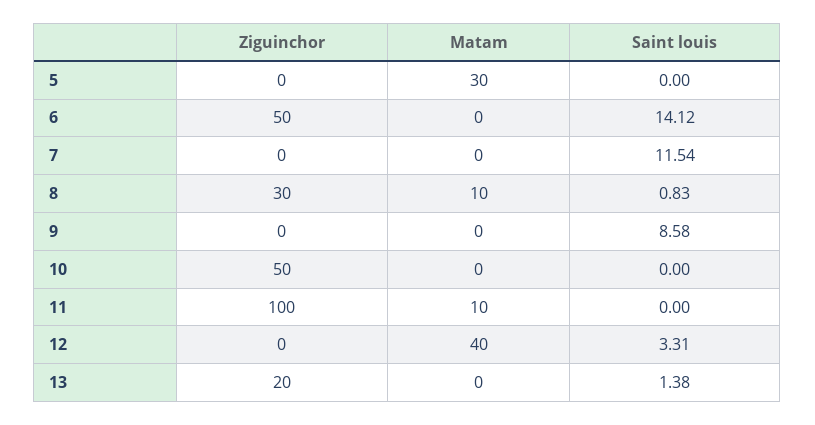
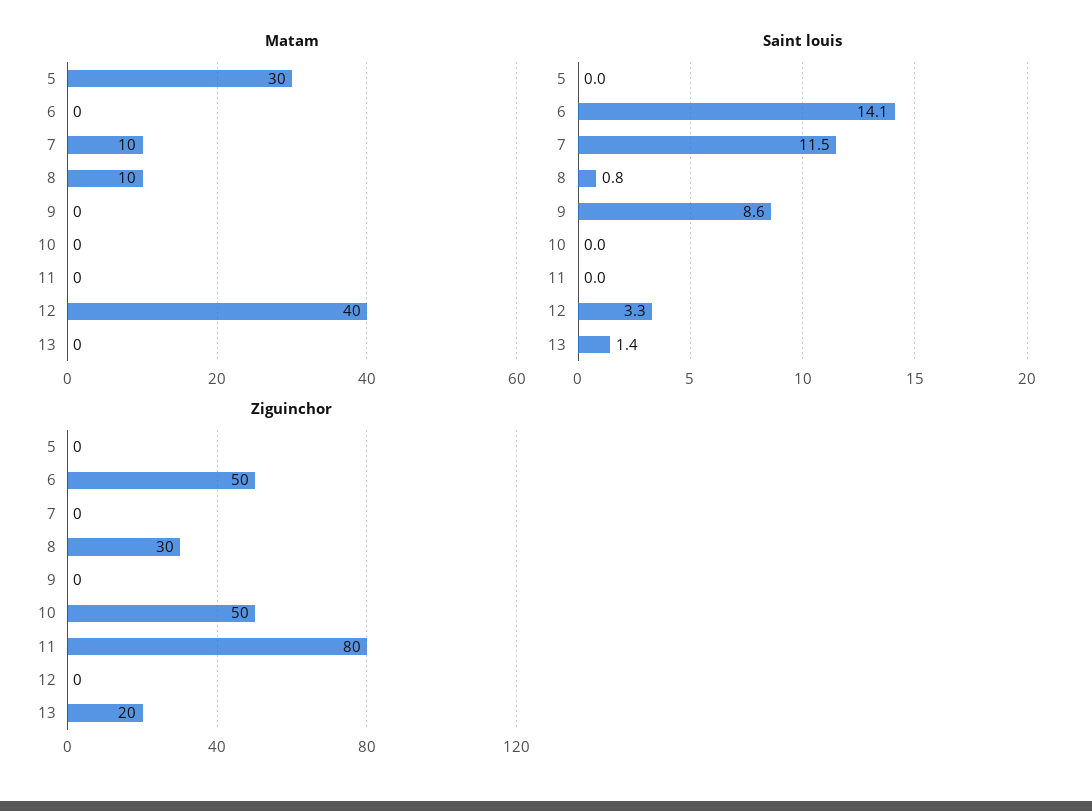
  {
    "Ziguinchor": {
      "5": 0,
      "6": 50,
      "7": 0,
      "8": 30,
      "9": 0,
      "10": 50,
-     "11": 100,
+     "11": 80,
      "12": 0,
      "13": 20
    },
    "Matam": {
      "5": 30,
      "6": 0,
-     "7": 0,
+     "7": 10,
      "8": 10,
      "9": 0,
      "10": 0,
-     "11": 10,
+     "11": 0,
      "12": 40,
      "13": 0
    },
    "Saint louis": {
      "5": 0,
      "6": 14.12,
      "7": 11.54,
      "8": 0.83,
      "9": 8.58,
      "10": 0,
      "11": 0,
      "12": 3.31,
      "13": 1.38
    }
  }

